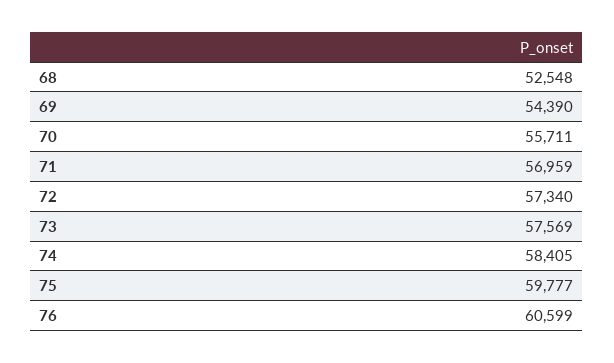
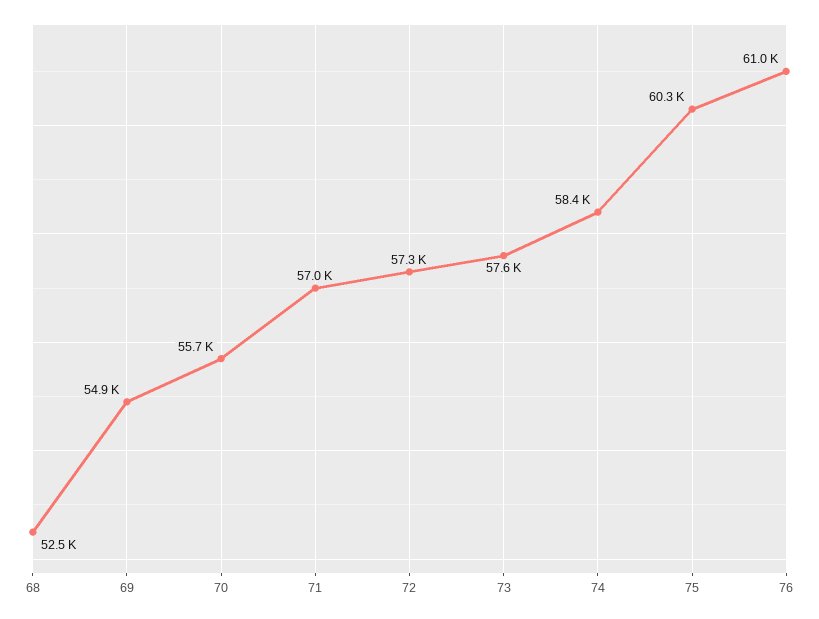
  {
    "68": 52548,
-   "69": 54390,
+   "69": 54900,
    "70": 55711,
    "71": 56959,
    "72": 57340,
    "73": 57569,
    "74": 58405,
-   "75": 59777,
+   "75": 60300,
-   "76": 60599
+   "76": 61000
  }

